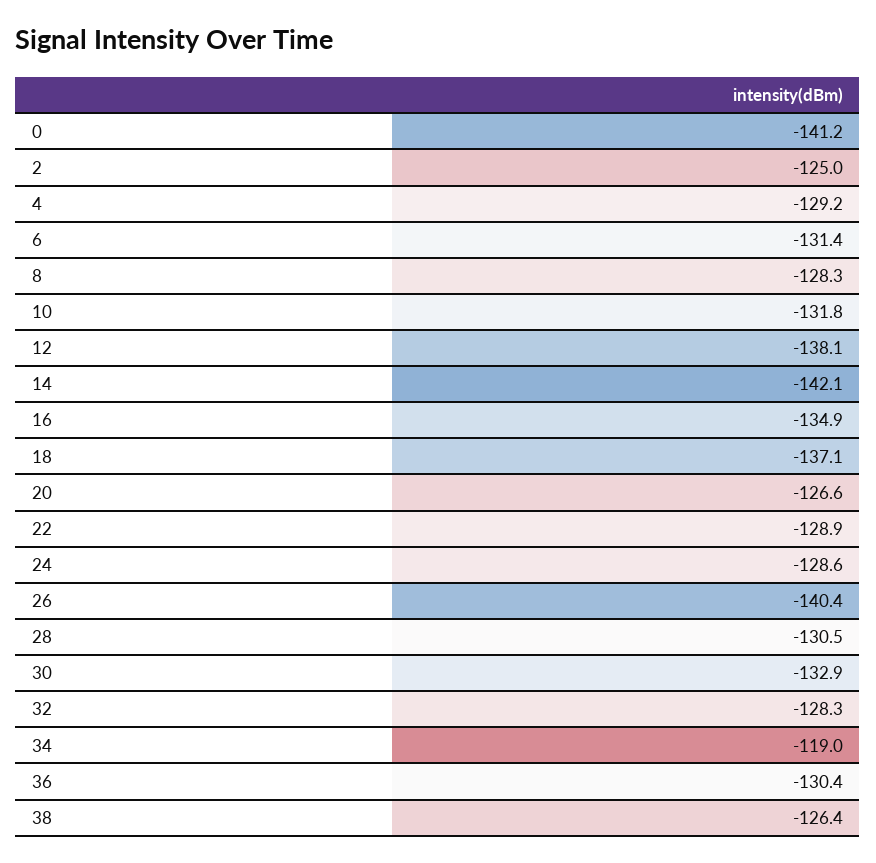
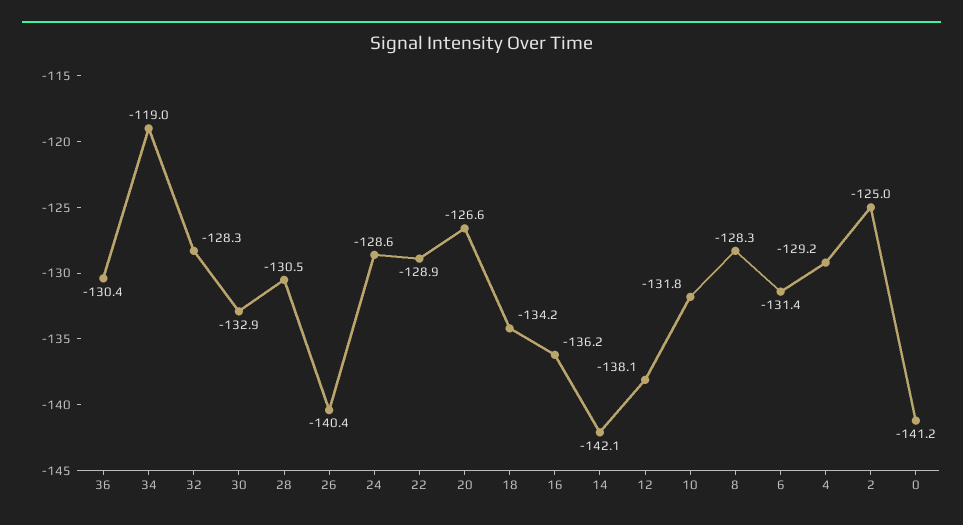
  {
    "0": -141.2,
    "2": -125,
    "4": -129.2,
    "6": -131.4,
    "8": -128.3,
    "10": -131.8,
    "12": -138.1,
    "14": -142.1,
-   "16": -134.9,
+   "16": -136.2,
-   "18": -137.1,
+   "18": -134.2,
    "20": -126.6,
    "22": -128.9,
    "24": -128.6,
    "26": -140.4,
    "28": -130.5,
    "30": -132.9,
    "32": -128.3,
    "34": -119,
-   "36": -130.4,
+   "36": -130.4
-   "38": -126.4
  }

